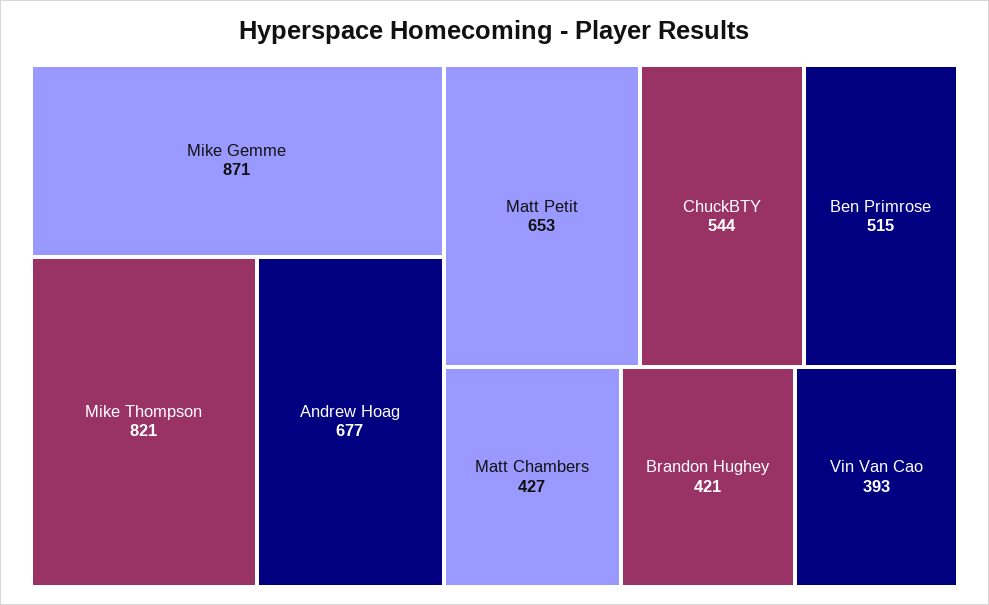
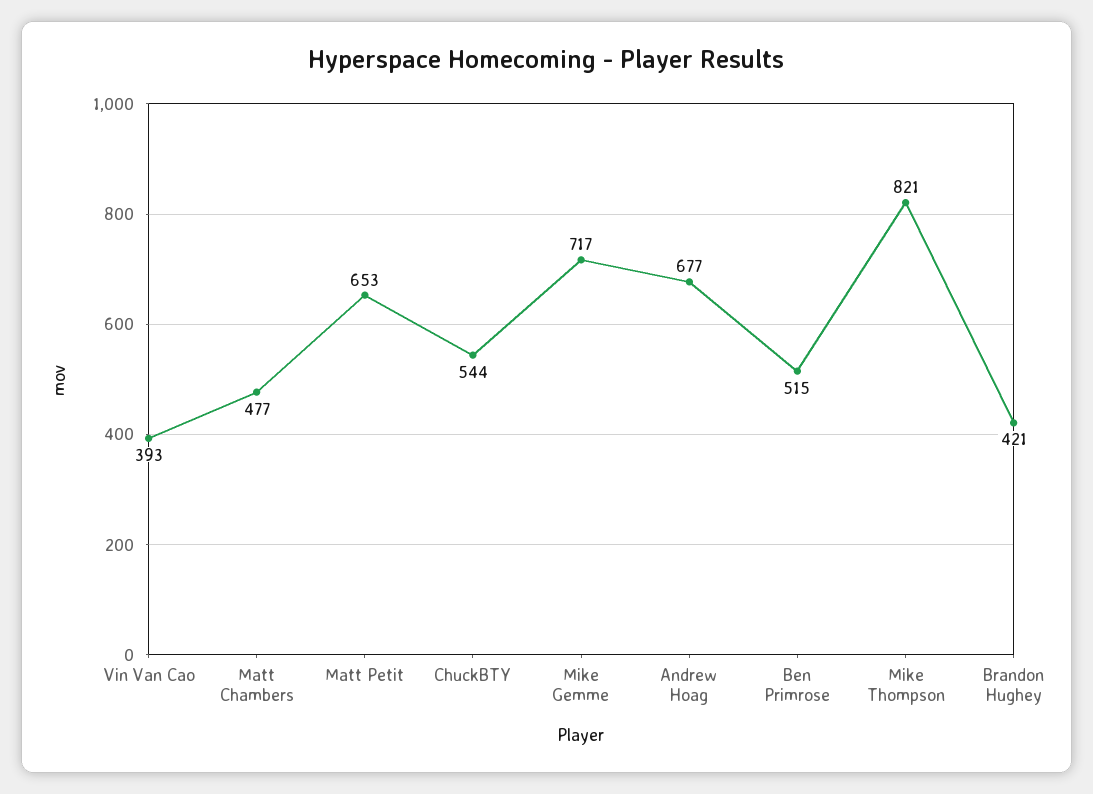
  {
-   "Mike Gemme": 871,
+   "Mike Gemme": 717,
    "Mike Thompson": 821,
    "Andrew Hoag": 677,
    "Matt Petit": 653,
    "ChuckBTY": 544,
    "Ben Primrose": 515,
-   "Matt Chambers": 427,
+   "Matt Chambers": 477,
    "Brandon Hughey": 421,
    "Vin Van Cao": 393
  }

